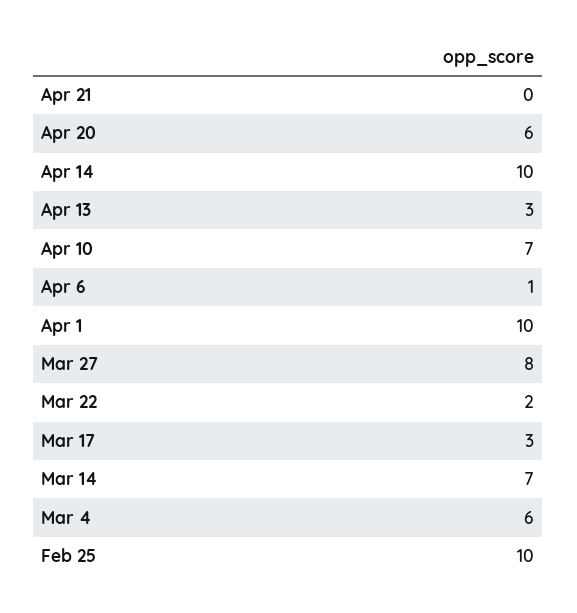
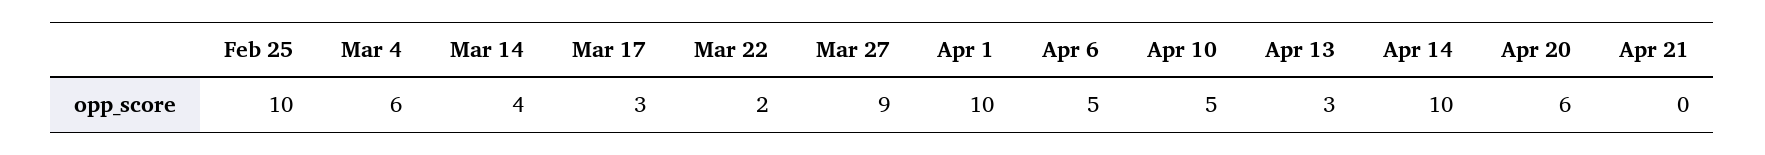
  {
    "Apr 21": 0,
    "Apr 20": 6,
    "Apr 14": 10,
    "Apr 13": 3,
-   "Apr 10": 7,
+   "Apr 10": 5,
-   "Apr 6": 1,
+   "Apr 6": 5,
    "Apr 1": 10,
-   "Mar 27": 8,
+   "Mar 27": 9,
    "Mar 22": 2,
    "Mar 17": 3,
-   "Mar 14": 7,
+   "Mar 14": 4,
    "Mar 4": 6,
    "Feb 25": 10
  }

